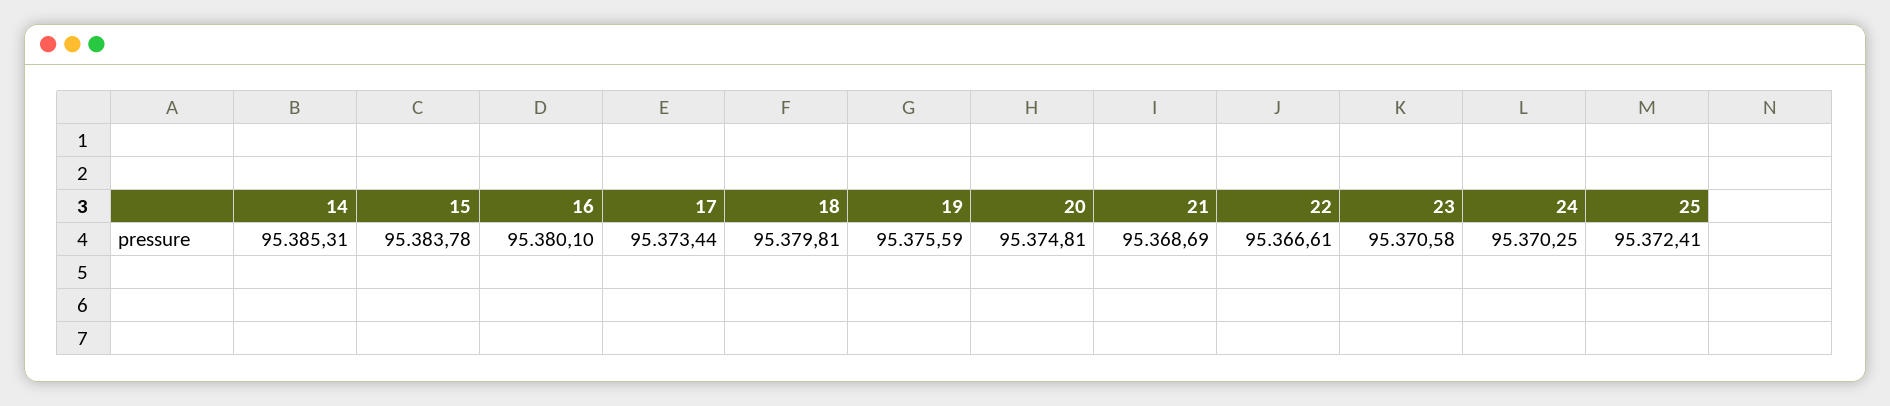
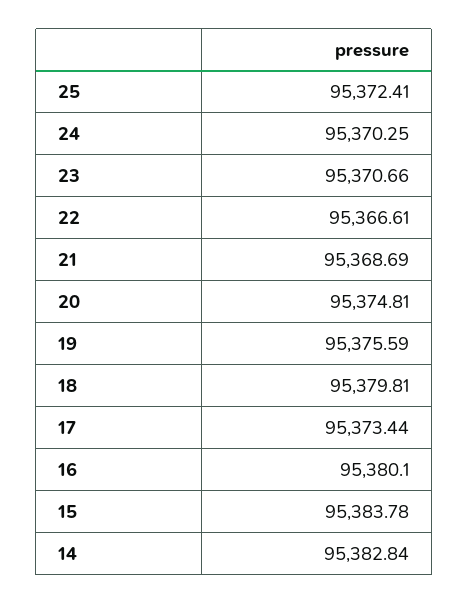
  {
-   "14": 95385.31,
+   "14": 95382.84,
    "15": 95383.78,
    "16": 95380.1,
    "17": 95373.44,
    "18": 95379.81,
    "19": 95375.59,
    "20": 95374.81,
    "21": 95368.69,
    "22": 95366.61,
-   "23": 95370.58,
+   "23": 95370.66,
    "24": 95370.25,
    "25": 95372.41
  }

